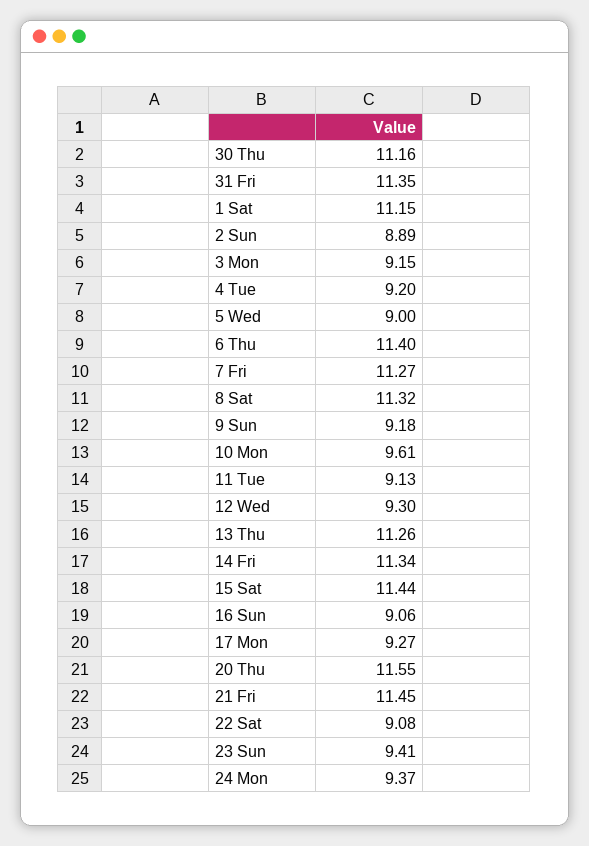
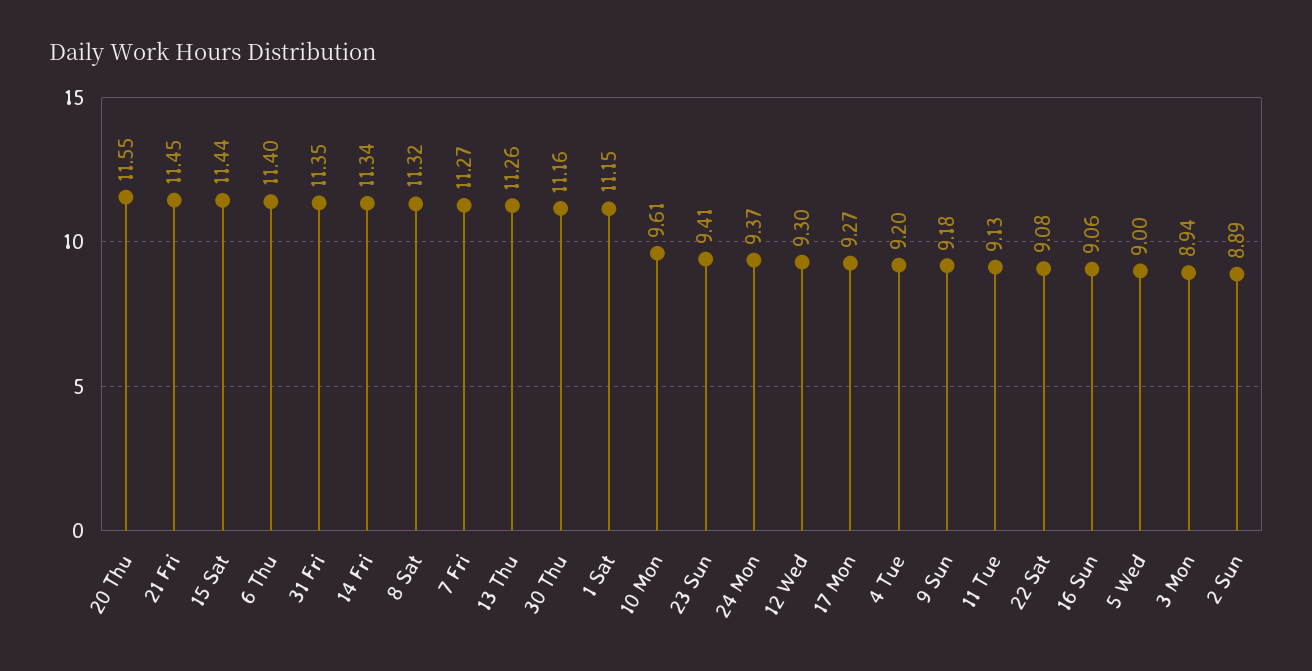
  {
    "30 Thu": 11.16,
    "31 Fri": 11.35,
    "1 Sat": 11.15,
    "2 Sun": 8.89,
-   "3 Mon": 9.15,
+   "3 Mon": 8.94,
    "4 Tue": 9.2,
    "5 Wed": 9,
    "6 Thu": 11.4,
    "7 Fri": 11.27,
    "8 Sat": 11.32,
    "9 Sun": 9.18,
    "10 Mon": 9.61,
    "11 Tue": 9.13,
    "12 Wed": 9.3,
    "13 Thu": 11.26,
    "14 Fri": 11.34,
    "15 Sat": 11.44,
    "16 Sun": 9.06,
    "17 Mon": 9.27,
    "20 Thu": 11.55,
    "21 Fri": 11.45,
    "22 Sat": 9.08,
    "23 Sun": 9.41,
    "24 Mon": 9.37
  }

